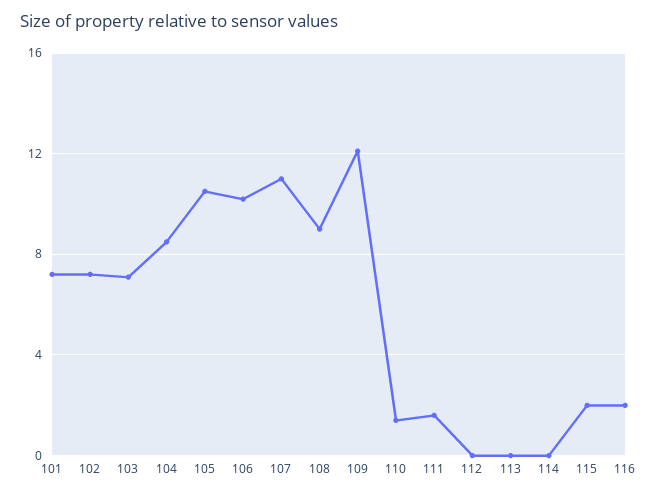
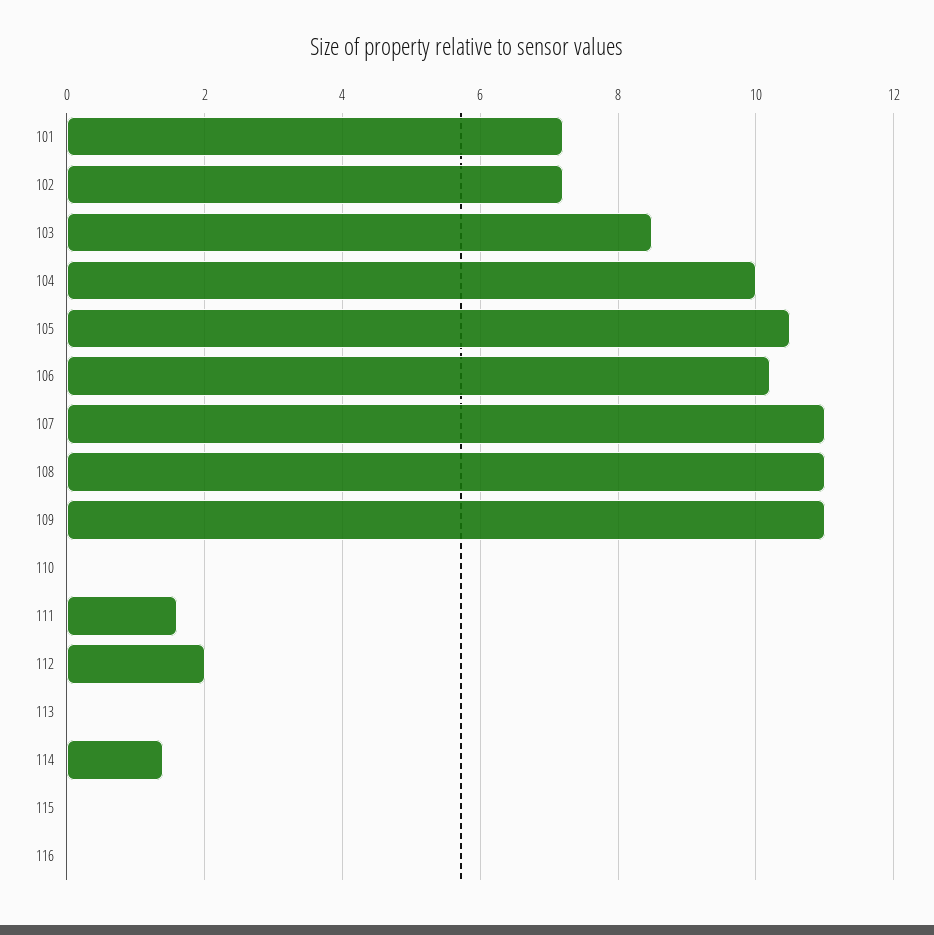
  {
    "101": 7,
    "102": 7,
-   "103": 7,
+   "103": 8.5,
-   "104": 8.5,
+   "104": 10,
    "105": 10.5,
    "106": 10,
    "107": 11,
-   "108": 9,
+   "108": 11,
-   "109": 12,
+   "109": 11,
-   "110": 1.5,
+   "110": 0,
    "111": 1.5,
-   "112": 0,
+   "112": 2,
    "113": 0,
-   "114": 0,
+   "114": 1.5,
-   "115": 2,
+   "115": 0,
-   "116": 2
+   "116": 0
  }

